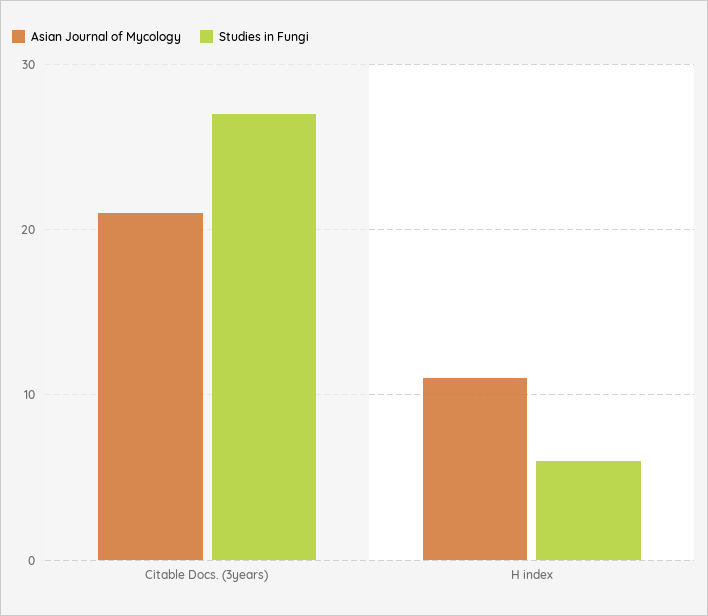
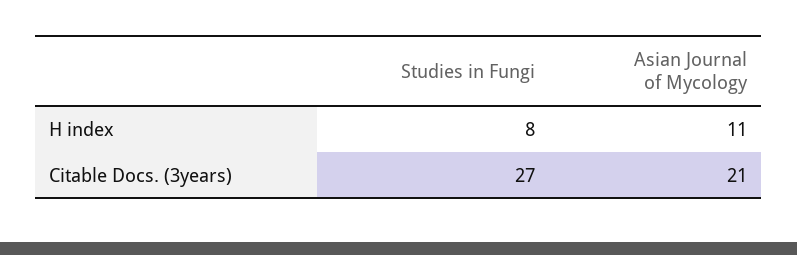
  {
    "Asian Journal of Mycology": {
      "Citable Docs. (3years)": 21,
      "H index": 11
    },
    "Studies in Fungi": {
      "Citable Docs. (3years)": 27,
-     "H index": 6
+     "H index": 8
    }
  }

